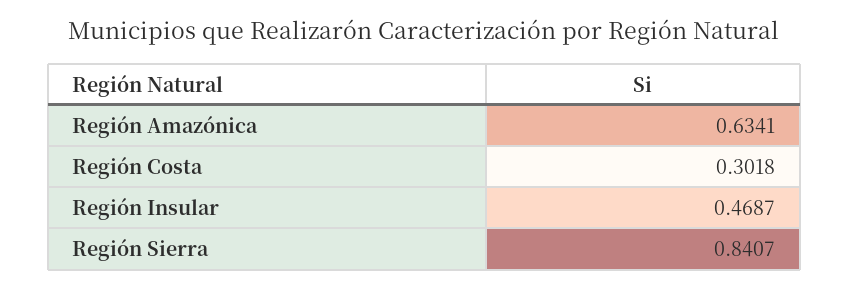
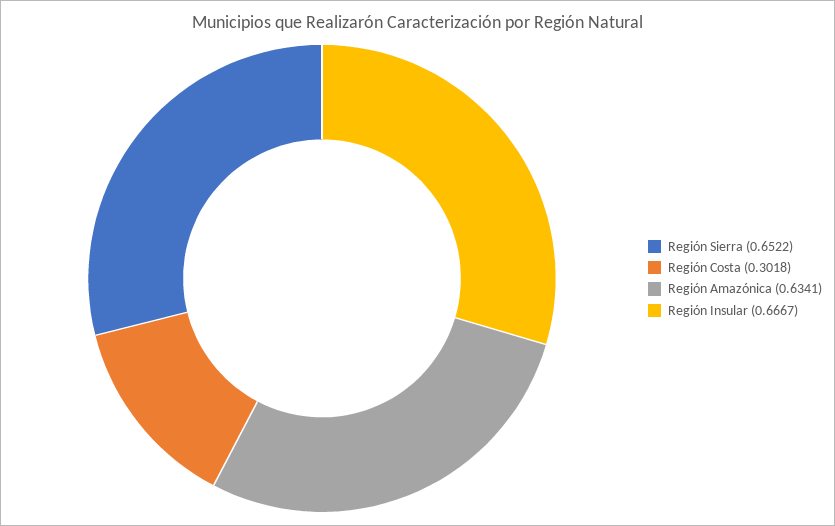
  {
    "Región Amazónica": 0.6341,
    "Región Costa": 0.3018,
-   "Región Insular": 0.4687,
+   "Región Insular": 0.6667,
-   "Región Sierra": 0.8407
+   "Región Sierra": 0.6522
  }

